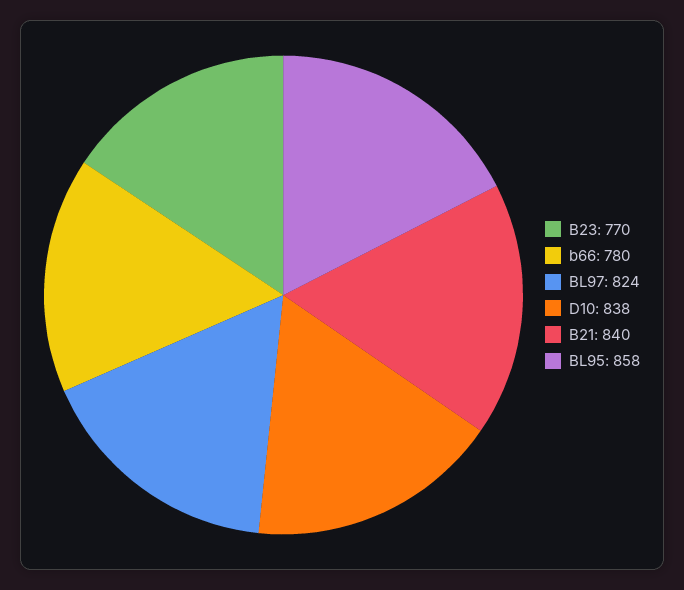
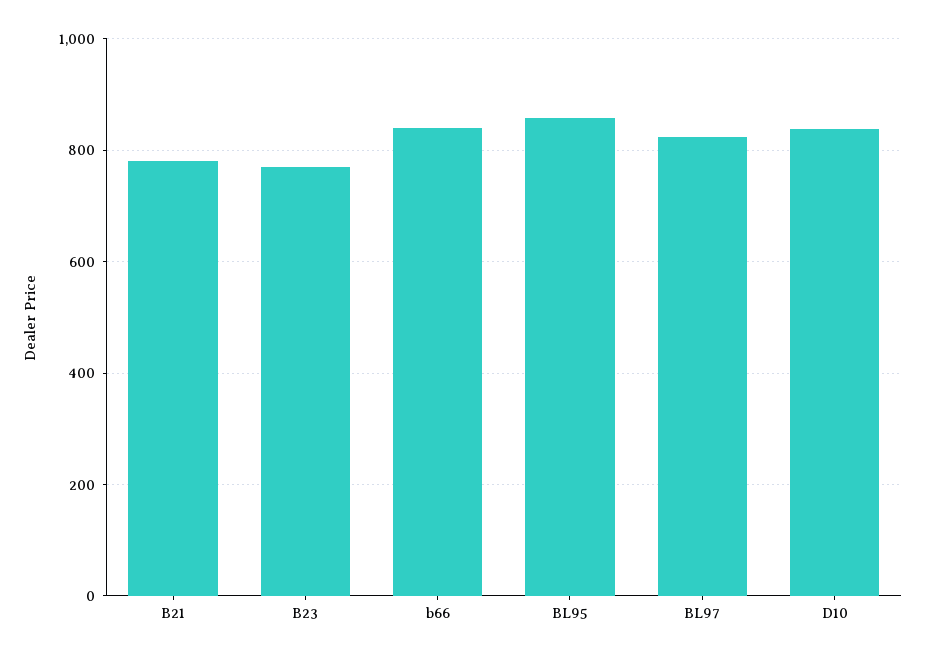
  {
    "B23": 770,
-   "b66": 780,
+   "b66": 840,
    "BL97": 824,
    "D10": 838,
-   "B21": 840,
+   "B21": 780,
    "BL95": 858
  }

